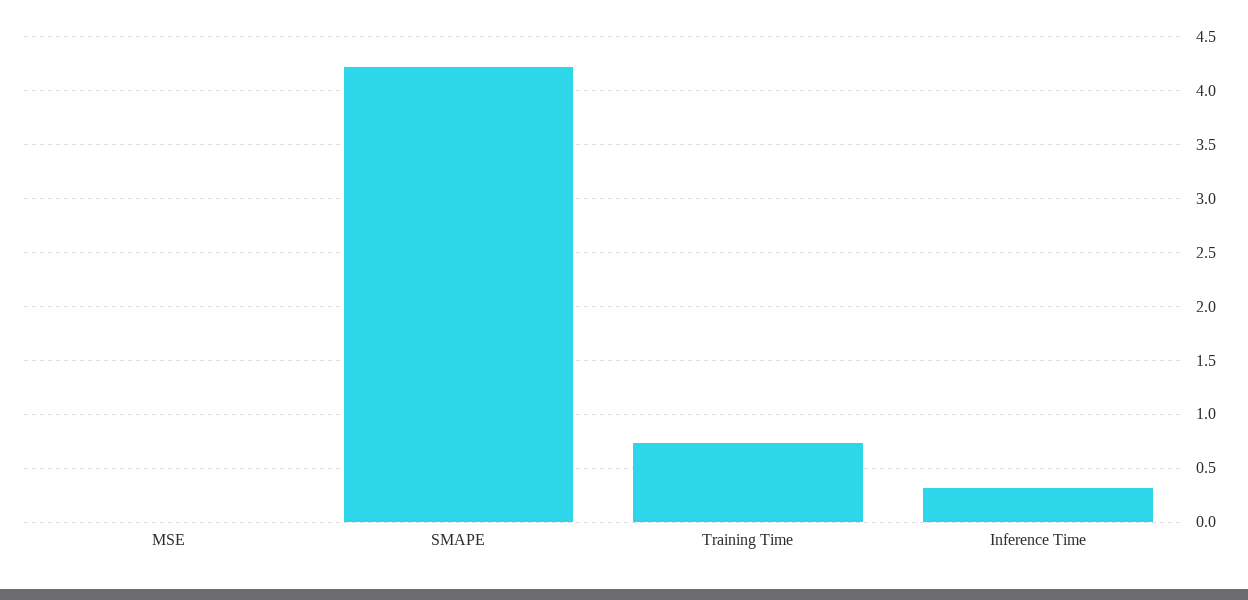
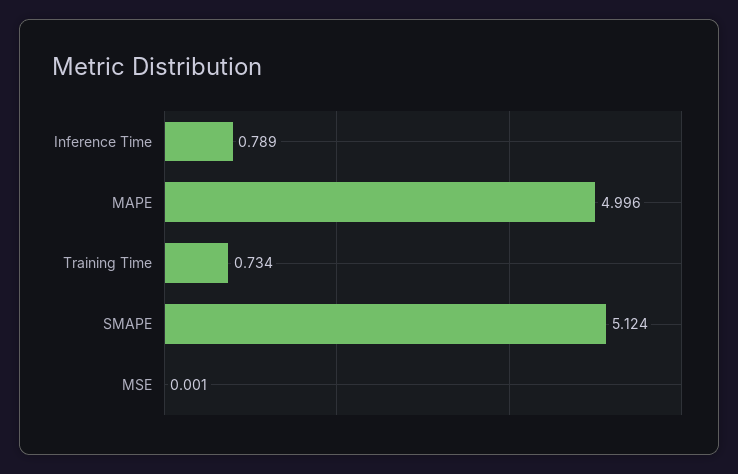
  {
    "MSE": 0.001,
-   "SMAPE": 4.2,
+   "SMAPE": 5.124,
    "Training Time": 0.734,
-   "Inference Time": 0.3
+   "Inference Time": 0.789,
+   "MAPE": 4.996
  }

